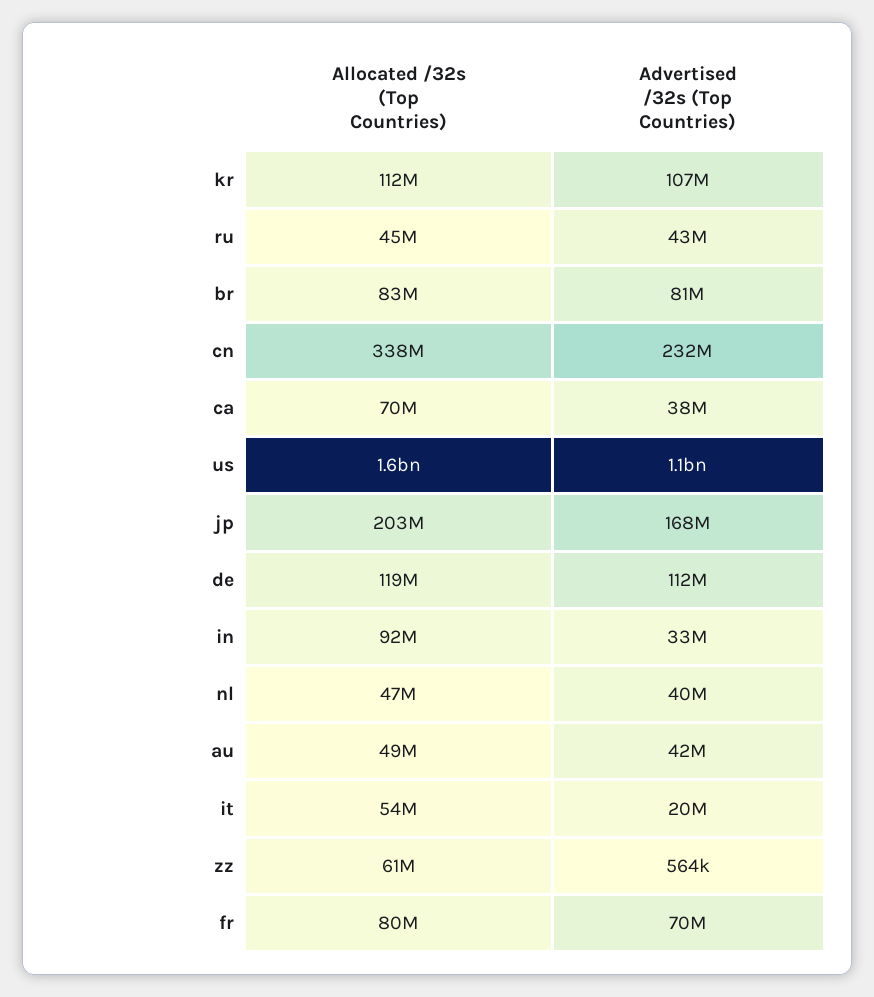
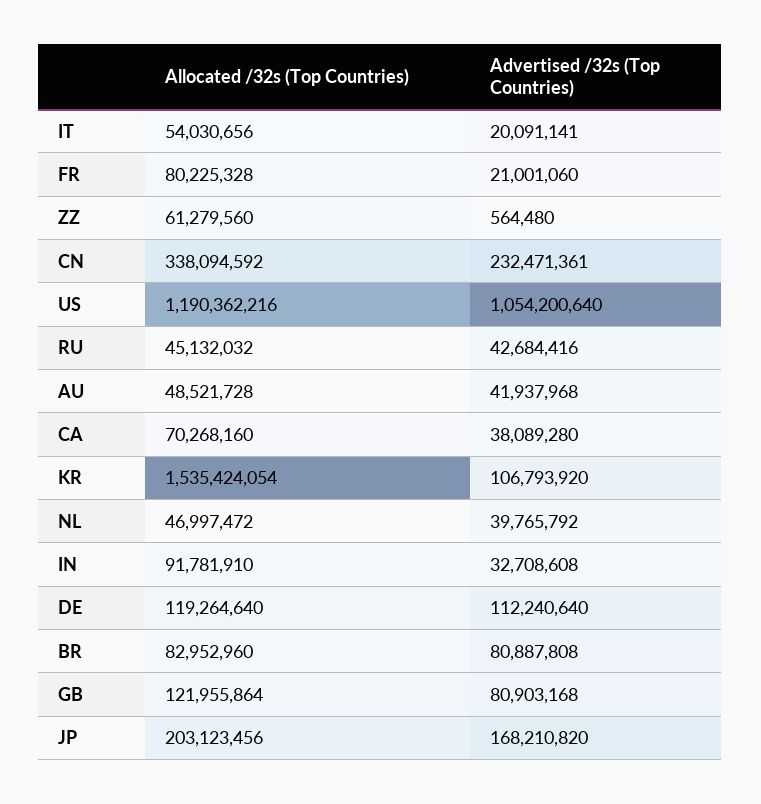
  {
    "Allocated /32s (Top Countries)": {
-     "kr": 112000000,
+     "kr": 1535424054,
      "ru": 45132032,
      "br": 82952960,
      "cn": 338094592,
      "ca": 70268160,
-     "us": 1600000000,
+     "us": 1190362216,
      "jp": 203123456,
      "de": 119264640,
      "in": 91781910,
      "nl": 46997472,
      "au": 48521728,
      "it": 54030656,
      "zz": 61279560,
-     "fr": 80225328
+     "fr": 80225328,
+     "GB": 121955864
    },
    "Advertised /32s (Top Countries)": {
      "kr": 106793920,
      "ru": 42684416,
      "br": 80887808,
      "cn": 232471361,
      "ca": 38089280,
      "us": 1054200640,
      "jp": 168210820,
      "de": 112240640,
      "in": 32708608,
      "nl": 39765792,
      "au": 41937968,
      "it": 20091141,
      "zz": 564480,
-     "fr": 70000000
+     "fr": 21001060,
+     "GB": 80903168
    }
  }

